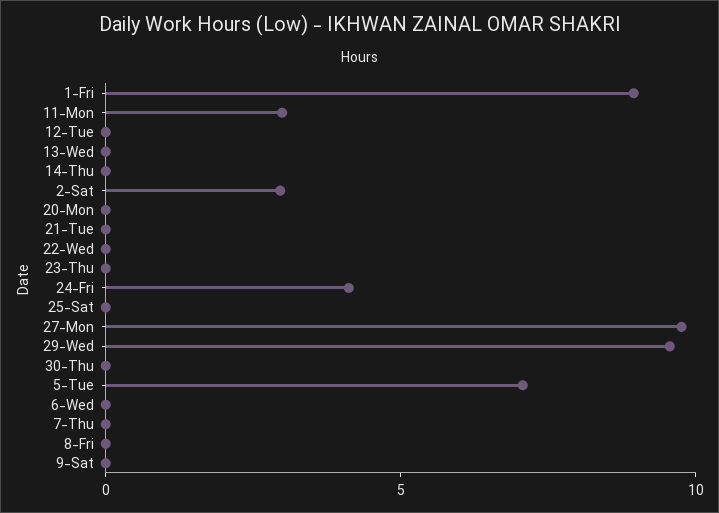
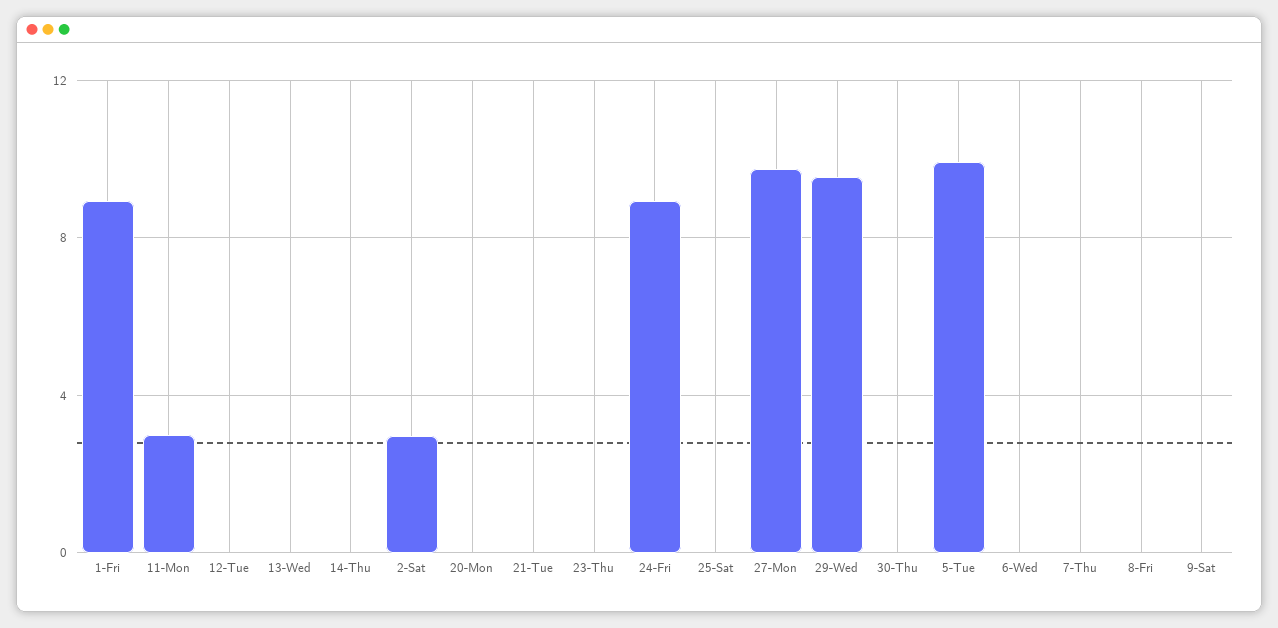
  {
    "1-Fri": 9,
    "11-Mon": 3,
    "12-Tue": 0,
    "13-Wed": 0,
    "14-Thu": 0,
    "2-Sat": 3,
    "20-Mon": 0,
    "21-Tue": 0,
-   "22-Wed": 0,
    "23-Thu": 0,
-   "24-Fri": 4,
+   "24-Fri": 9,
    "25-Sat": 0,
    "27-Mon": 10,
    "29-Wed": 9.5,
    "30-Thu": 0,
-   "5-Tue": 7,
+   "5-Tue": 10,
    "6-Wed": 0,
    "7-Thu": 0,
    "8-Fri": 0,
    "9-Sat": 0
  }

